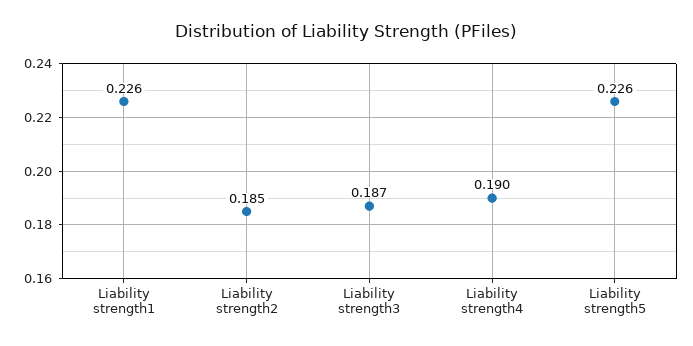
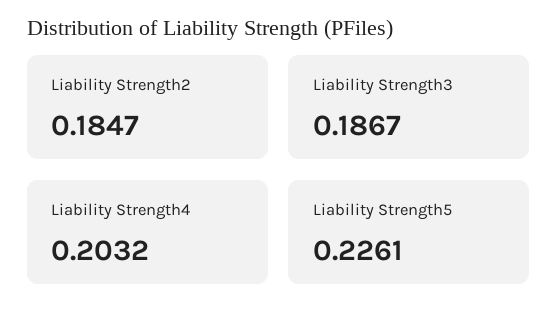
  {
-   "Liability strength1": 0.226,
    "Liability strength2": 0.1847,
    "Liability strength3": 0.1867,
-   "Liability strength4": 0.19,
+   "Liability strength4": 0.2032,
    "Liability strength5": 0.2261
  }

